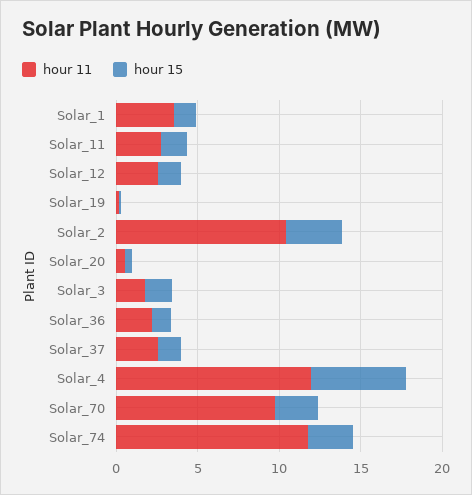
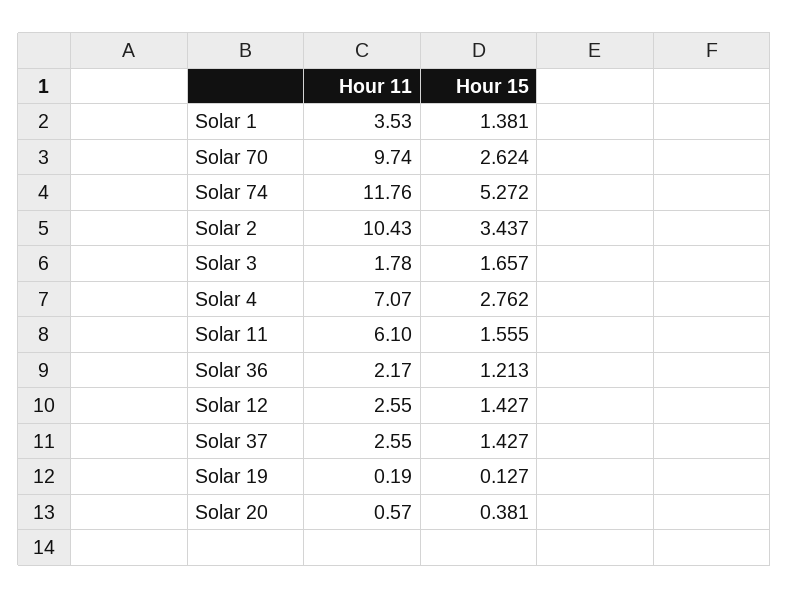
  {
    "hour 11": {
      "Solar_1": 3.53,
-     "Solar_11": 3,
+     "Solar_11": 6.1,
      "Solar_12": 2.55,
      "Solar_19": 0.19,
      "Solar_2": 10.43,
      "Solar_20": 0.57,
      "Solar_3": 1.78,
      "Solar_36": 2.17,
      "Solar_37": 2.55,
-     "Solar_4": 12,
+     "Solar_4": 7.07,
      "Solar_70": 9.74,
      "Solar_74": 11.76
    },
    "hour 15": {
      "Solar_1": 1.381,
      "Solar_11": 1.555,
      "Solar_12": 1.427,
      "Solar_19": 0.127,
      "Solar_2": 3.437,
      "Solar_20": 0.381,
      "Solar_3": 1.657,
      "Solar_36": 1.213,
      "Solar_37": 1.427,
-     "Solar_4": 6,
+     "Solar_4": 2.762,
      "Solar_70": 2.624,
-     "Solar_74": 3
+     "Solar_74": 5.272
    }
  }

